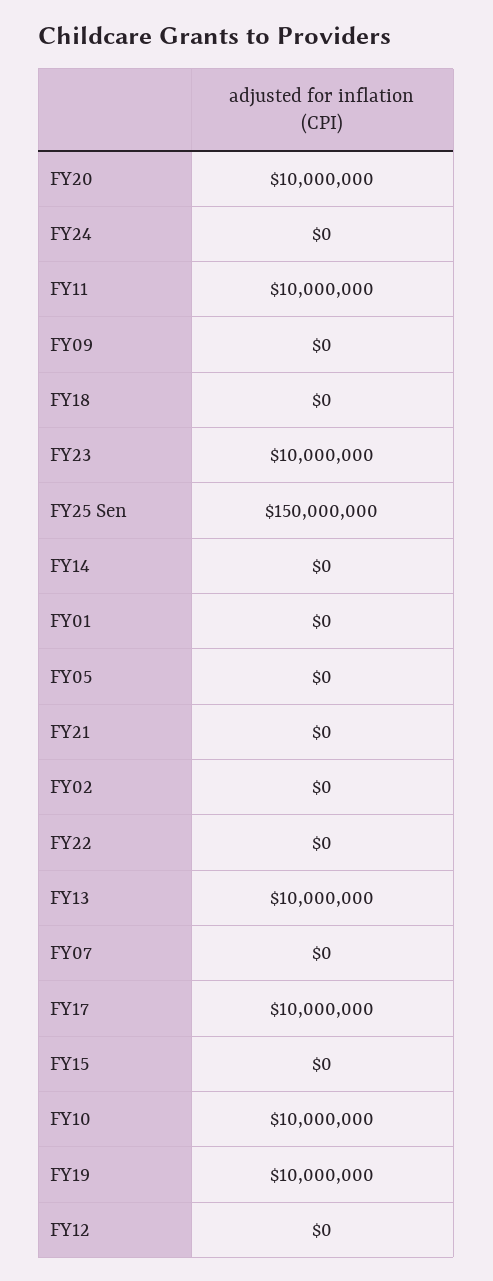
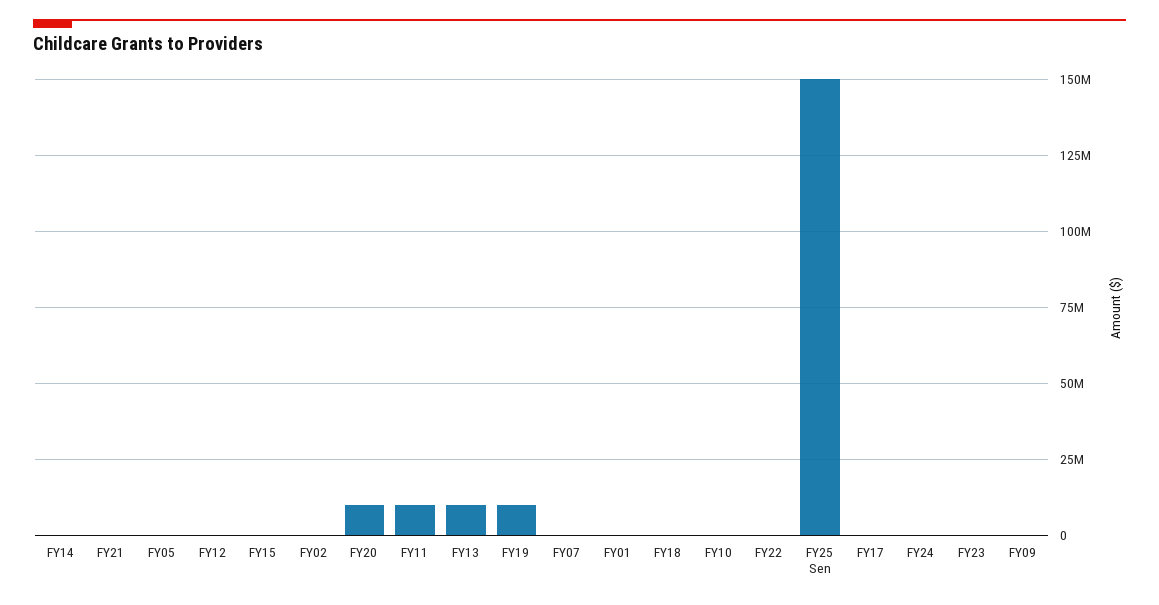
  {
    "FY20": 10000000,
    "FY24": 0,
    "FY11": 10000000,
    "FY09": 0,
    "FY18": 0,
-   "FY23": 10000000,
+   "FY23": 0,
    "FY25 Sen": 150000000,
    "FY14": 0,
    "FY01": 0,
    "FY05": 0,
    "FY21": 0,
    "FY02": 0,
    "FY22": 0,
    "FY13": 10000000,
    "FY07": 0,
-   "FY17": 10000000,
+   "FY17": 0,
    "FY15": 0,
-   "FY10": 10000000,
+   "FY10": 0,
    "FY19": 10000000,
    "FY12": 0
  }

